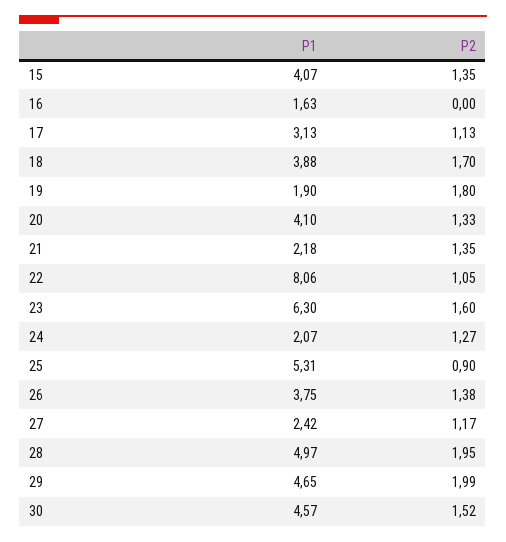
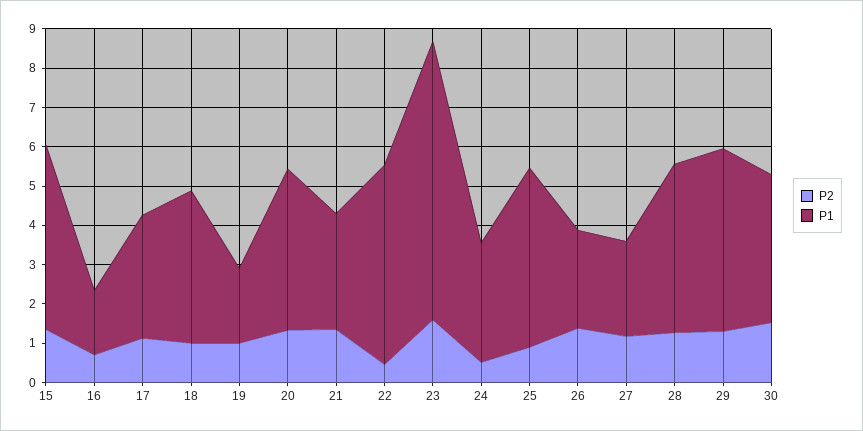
  {
    "P1": {
-     "15": 4.07,
+     "15": 4.75,
      "16": 1.63,
      "17": 3.13,
      "18": 3.88,
      "19": 1.9,
      "20": 4.1,
-     "21": 2.18,
+     "21": 3,
-     "22": 8.06,
+     "22": 5,
-     "23": 6.3,
+     "23": 7,
-     "24": 2.07,
+     "24": 3,
-     "25": 5.31,
+     "25": 4.5,
-     "26": 3.75,
+     "26": 2.5,
      "27": 2.42,
-     "28": 4.97,
+     "28": 4.25,
      "29": 4.65,
-     "30": 4.57
+     "30": 3.75
    },
    "P2": {
      "15": 1.35,
-     "16": 0,
+     "16": 0.75,
      "17": 1.13,
-     "18": 1.7,
+     "18": 1,
-     "19": 1.8,
+     "19": 1,
      "20": 1.33,
      "21": 1.35,
-     "22": 1.05,
+     "22": 0.5,
      "23": 1.6,
-     "24": 1.27,
+     "24": 0.5,
      "25": 0.9,
      "26": 1.38,
      "27": 1.17,
-     "28": 1.95,
+     "28": 1.25,
-     "29": 1.99,
+     "29": 1.25,
      "30": 1.52
    }
  }

